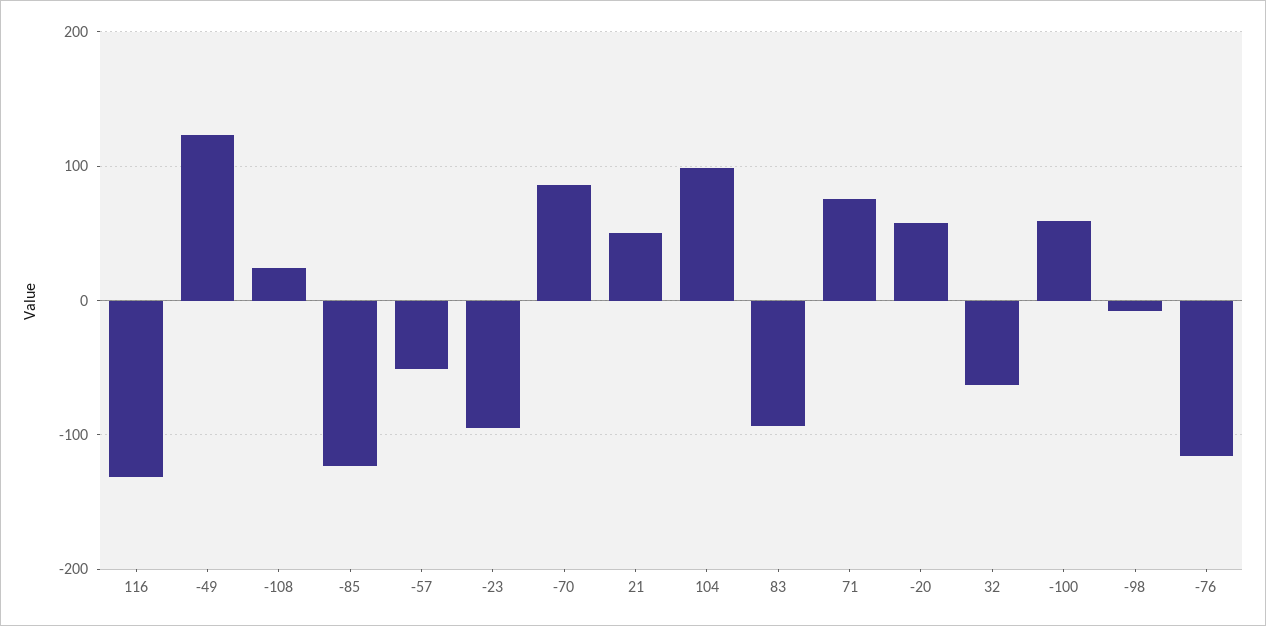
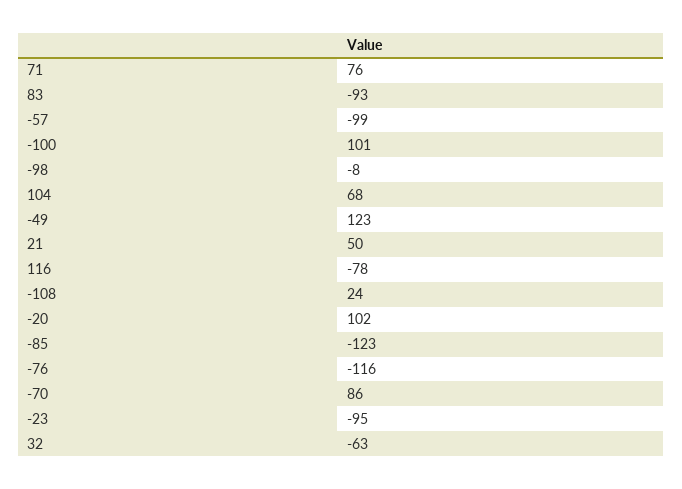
  {
-   "116": -130,
+   "116": -78,
    "-49": 123,
    "-108": 24,
    "-85": -123,
-   "-57": -50,
+   "-57": -99,
    "-23": -95,
    "-70": 86,
    "21": 50,
-   "104": 100,
+   "104": 68,
    "83": -93,
    "71": 76,
-   "-20": 60,
+   "-20": 102,
    "32": -63,
-   "-100": 60,
+   "-100": 101,
    "-98": -8,
    "-76": -116
  }

